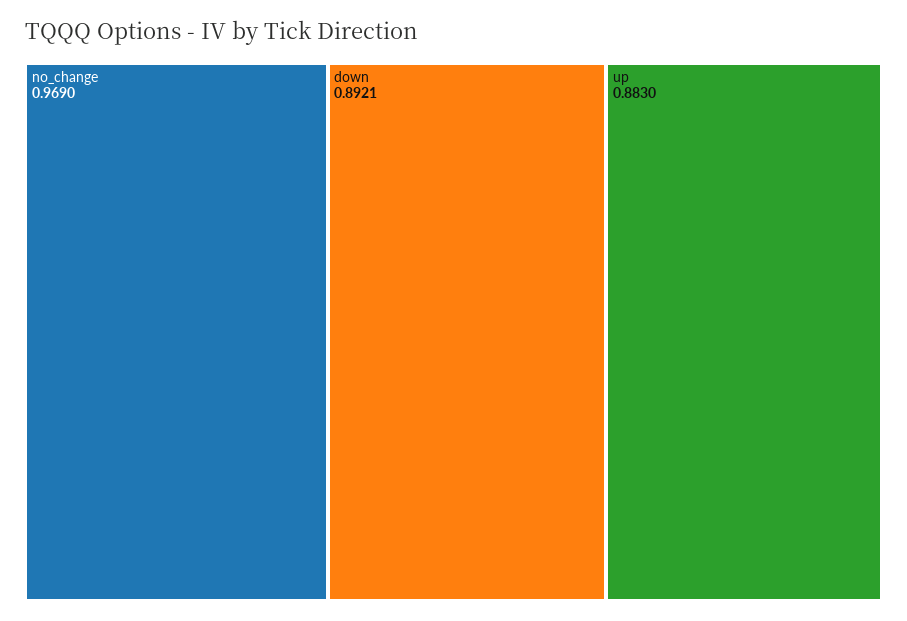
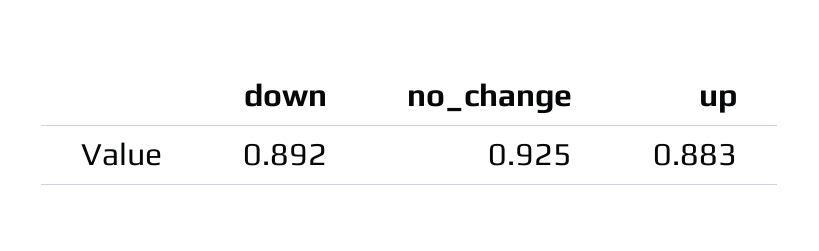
  {
-   "no_change": 0.969,
+   "no_change": 0.925,
    "down": 0.8921,
    "up": 0.883
  }

